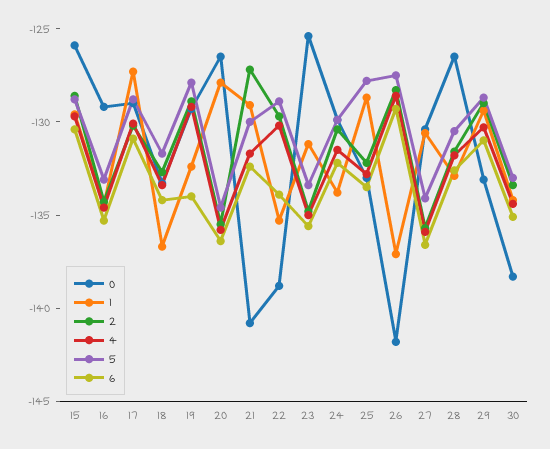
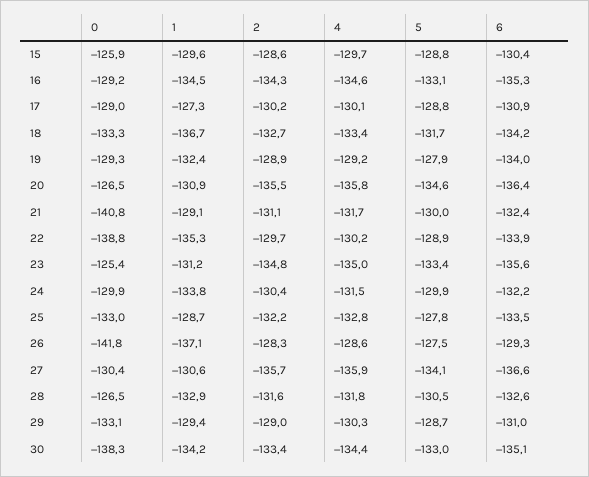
  {
    "0": {
      "15": -125.9,
      "16": -129.2,
      "17": -129,
      "18": -133.3,
      "19": -129.3,
      "20": -126.5,
      "21": -140.8,
      "22": -138.8,
      "23": -125.4,
      "24": -129.9,
      "25": -133,
      "26": -141.8,
      "27": -130.4,
      "28": -126.5,
      "29": -133.1,
      "30": -138.3
    },
    "1": {
      "15": -129.6,
      "16": -134.5,
      "17": -127.3,
      "18": -136.7,
      "19": -132.4,
-     "20": -128,
+     "20": -130.9,
      "21": -129.1,
      "22": -135.3,
      "23": -131.2,
      "24": -133.8,
      "25": -128.7,
      "26": -137.1,
      "27": -130.6,
      "28": -132.9,
      "29": -129.4,
      "30": -134.2
    },
    "2": {
      "15": -128.6,
      "16": -134.3,
      "17": -130.2,
      "18": -132.7,
      "19": -128.9,
      "20": -135.5,
-     "21": -127,
+     "21": -131.1,
      "22": -129.7,
      "23": -134.8,
      "24": -130.4,
      "25": -132.2,
      "26": -128.3,
      "27": -135.7,
      "28": -131.6,
      "29": -129,
      "30": -133.4
    },
    "4": {
      "15": -129.7,
      "16": -134.6,
      "17": -130.1,
      "18": -133.4,
      "19": -129.2,
      "20": -135.8,
      "21": -131.7,
      "22": -130.2,
      "23": -135,
      "24": -131.5,
      "25": -132.8,
      "26": -128.6,
      "27": -135.9,
      "28": -131.8,
      "29": -130.3,
      "30": -134.4
    },
    "5": {
      "15": -128.8,
      "16": -133.1,
      "17": -128.8,
      "18": -131.7,
      "19": -127.9,
      "20": -134.6,
      "21": -130,
      "22": -128.9,
      "23": -133.4,
      "24": -129.9,
      "25": -127.8,
      "26": -127.5,
      "27": -134.1,
      "28": -130.5,
      "29": -128.7,
      "30": -133
    },
    "6": {
      "15": -130.4,
      "16": -135.3,
      "17": -130.9,
      "18": -134.2,
      "19": -134,
      "20": -136.4,
      "21": -132.4,
      "22": -133.9,
      "23": -135.6,
      "24": -132.2,
      "25": -133.5,
      "26": -129.3,
      "27": -136.6,
      "28": -132.6,
      "29": -131,
      "30": -135.1
    }
  }

